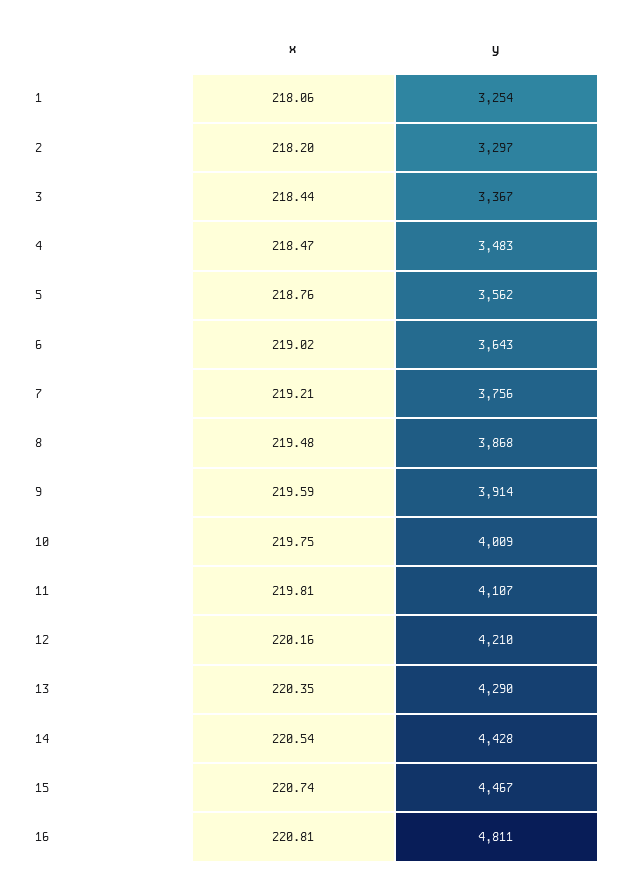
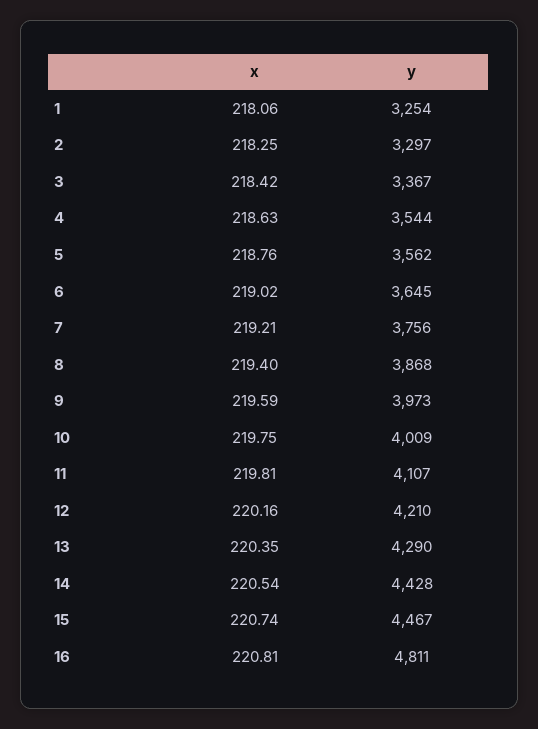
  {
    "x": {
      "1": 218.06,
-     "2": 218.2,
+     "2": 218.25,
-     "3": 218.44,
+     "3": 218.42,
-     "4": 218.47,
+     "4": 218.63,
      "5": 218.76,
      "6": 219.02,
      "7": 219.21,
-     "8": 219.48,
+     "8": 219.4,
      "9": 219.59,
      "10": 219.75,
      "11": 219.81,
      "12": 220.16,
      "13": 220.35,
      "14": 220.54,
      "15": 220.74,
      "16": 220.81
    },
    "y": {
      "1": 3254,
      "2": 3297,
      "3": 3367,
-     "4": 3483,
+     "4": 3544,
      "5": 3562,
-     "6": 3643,
+     "6": 3645,
      "7": 3756,
      "8": 3868,
-     "9": 3914,
+     "9": 3973,
      "10": 4009,
      "11": 4107,
      "12": 4210,
      "13": 4290,
      "14": 4428,
      "15": 4467,
      "16": 4811
    }
  }

